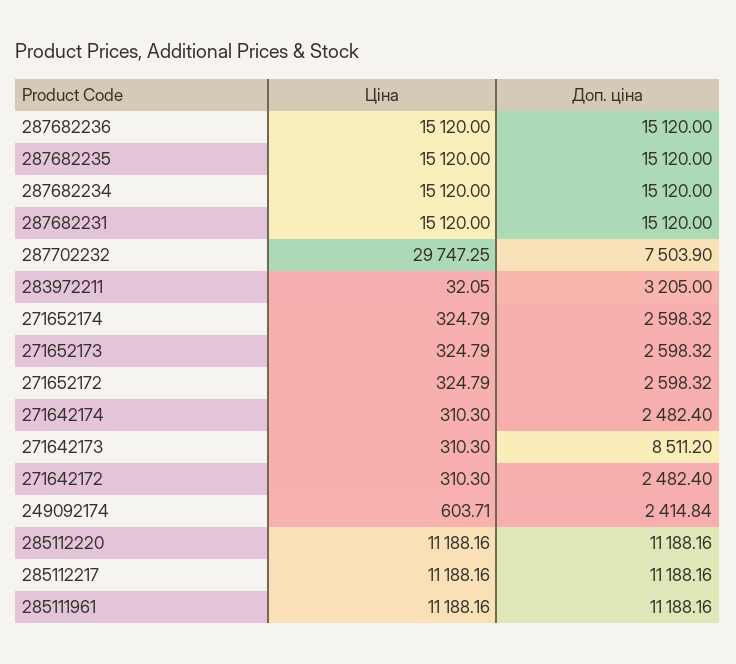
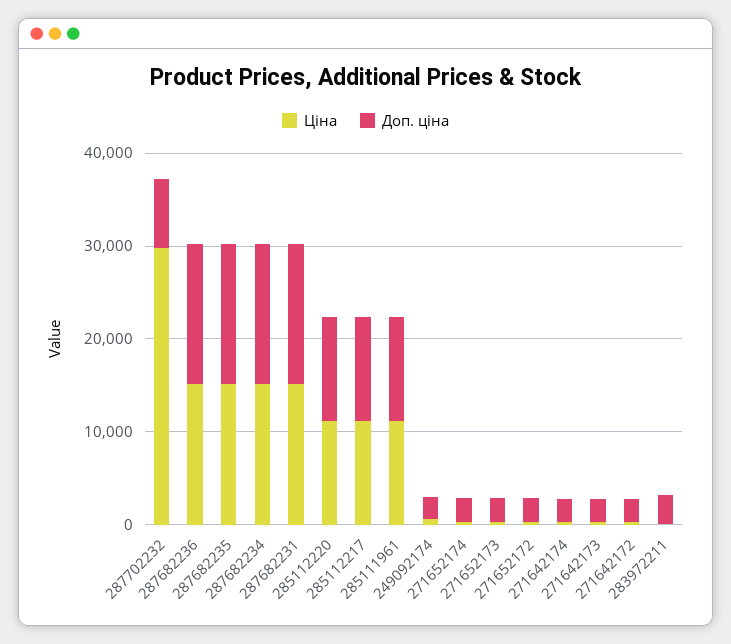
  {
    "Ціна": {
      "287682236": 15120,
      "287682235": 15120,
      "287682234": 15120,
      "287682231": 15120,
      "287702232": 29747.25,
      "283972211": 32.05,
      "271652174": 324.79,
      "271652173": 324.79,
      "271652172": 324.79,
      "271642174": 310.3,
      "271642173": 310.3,
      "271642172": 310.3,
      "249092174": 603.71,
      "285112220": 11188.16,
      "285112217": 11188.16,
      "285111961": 11188.16
    },
    "Доп. ціна": {
      "287682236": 15120,
      "287682235": 15120,
      "287682234": 15120,
      "287682231": 15120,
      "287702232": 7503.9,
      "283972211": 3205,
      "271652174": 2598.32,
      "271652173": 2598.32,
      "271652172": 2598.32,
      "271642174": 2482.4,
-     "271642173": 8511.2,
+     "271642173": 2000,
      "271642172": 2482.4,
      "249092174": 2414.84,
      "285112220": 11188.16,
      "285112217": 11188.16,
      "285111961": 11188.16
    }
  }

